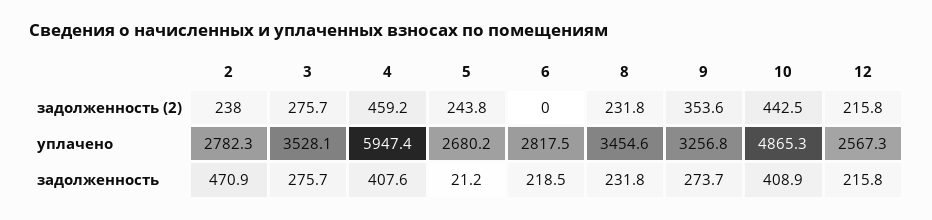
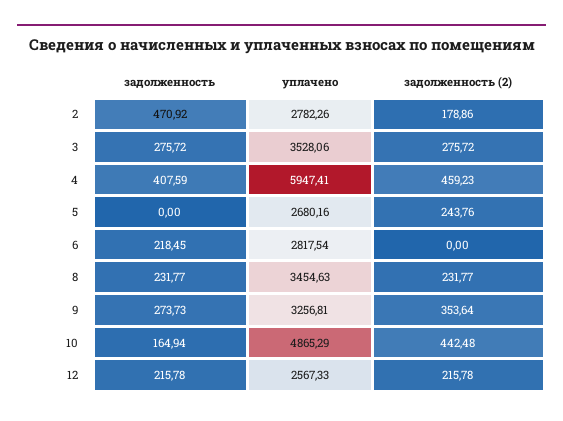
  {
    "2": {
-     "задолженность (2)": 238,
+     "задолженность (2)": 178.86,
      "уплачено": 2782.26,
      "задолженность": 470.92
    },
    "3": {
      "задолженность (2)": 275.72,
      "уплачено": 3528.06,
      "задолженность": 275.72
    },
    "4": {
      "задолженность (2)": 459.23,
      "уплачено": 5947.41,
      "задолженность": 407.59
    },
    "5": {
      "задолженность (2)": 243.76,
      "уплачено": 2680.16,
-     "задолженность": 21.2
+     "задолженность": 0
    },
    "6": {
      "задолженность (2)": 0,
      "уплачено": 2817.54,
      "задолженность": 218.45
    },
    "8": {
      "задолженность (2)": 231.77,
      "уплачено": 3454.63,
      "задолженность": 231.77
    },
    "9": {
      "задолженность (2)": 353.64,
      "уплачено": 3256.81,
      "задолженность": 273.73
    },
    "10": {
      "задолженность (2)": 442.48,
      "уплачено": 4865.29,
-     "задолженность": 408.9
+     "задолженность": 164.94
    },
    "12": {
      "задолженность (2)": 215.78,
      "уплачено": 2567.33,
      "задолженность": 215.78
    }
  }

